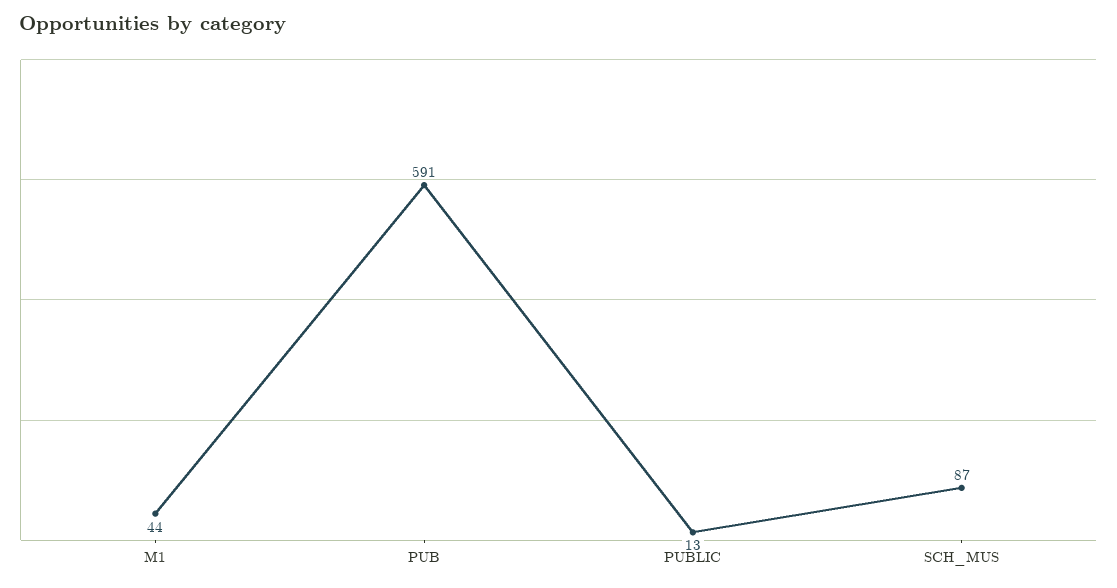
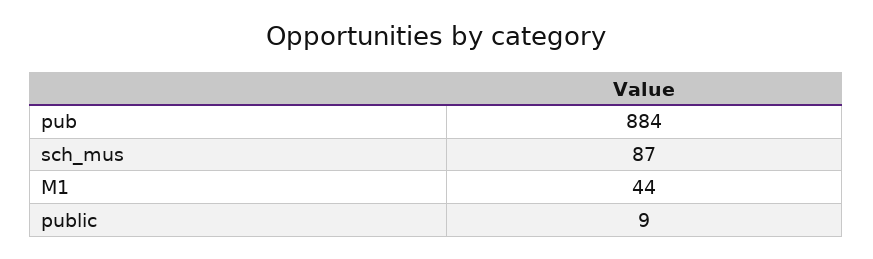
  {
    "M1": 44,
-   "PUB": 591,
+   "PUB": 884,
-   "PUBLIC": 13,
+   "PUBLIC": 9,
    "SCH_MUS": 87
  }

